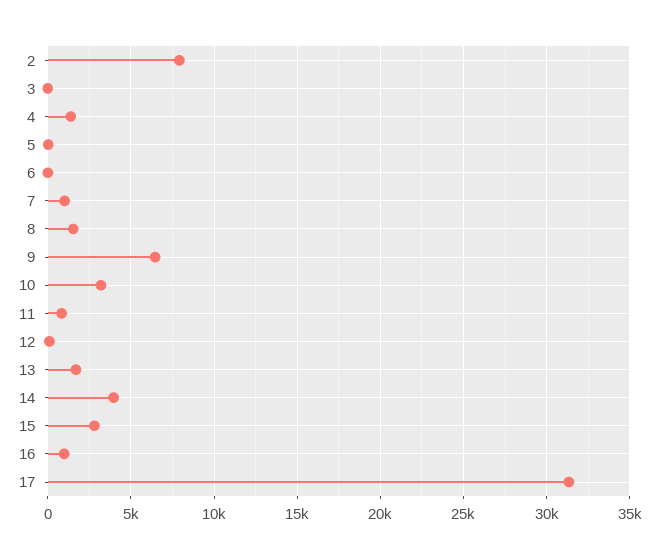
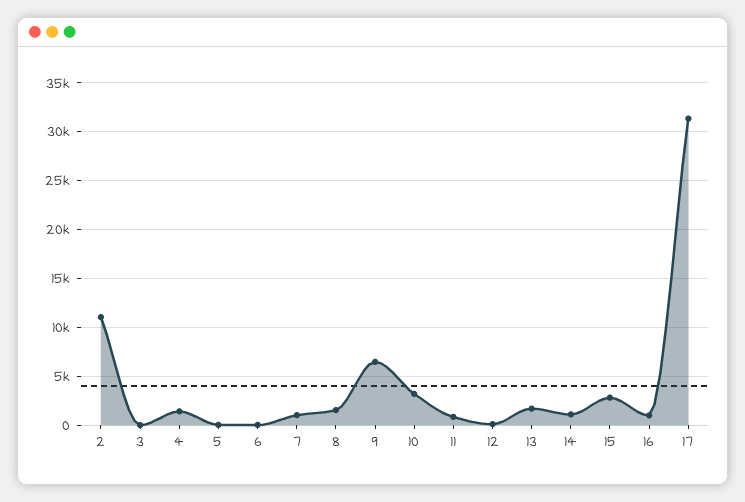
  {
-   "2": 8000,
+   "2": 11000,
    "3": 0,
    "4": 1500,
    "5": 0,
    "6": 0,
    "7": 1000,
    "8": 1500,
    "9": 6500,
    "10": 3000,
    "11": 1000,
    "12": 0,
    "13": 1500,
-   "14": 4000,
+   "14": 1000,
    "15": 3000,
    "16": 1000,
    "17": 31500
  }

